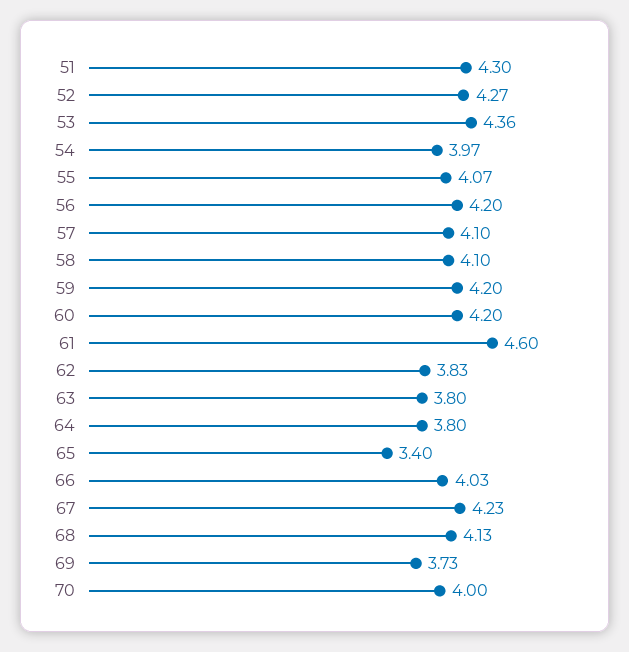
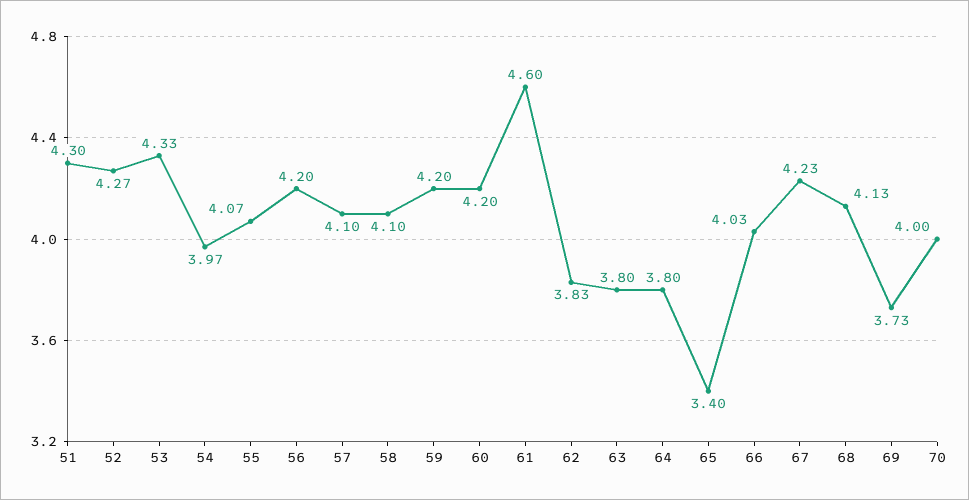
  {
    "51": 4.3,
    "52": 4.27,
-   "53": 4.36,
+   "53": 4.33,
    "54": 3.97,
    "55": 4.07,
    "56": 4.2,
    "57": 4.1,
    "58": 4.1,
    "59": 4.2,
    "60": 4.2,
    "61": 4.6,
    "62": 3.83,
    "63": 3.8,
    "64": 3.8,
    "65": 3.4,
    "66": 4.03,
    "67": 4.23,
    "68": 4.13,
    "69": 3.73,
    "70": 4
  }

